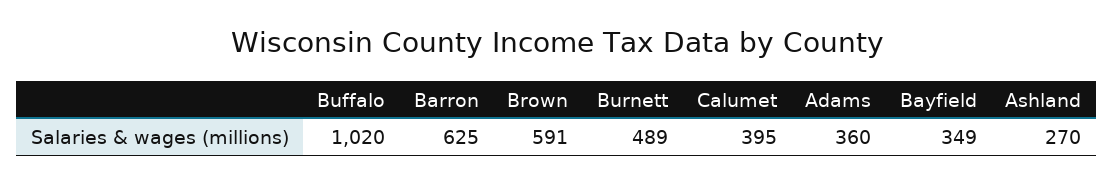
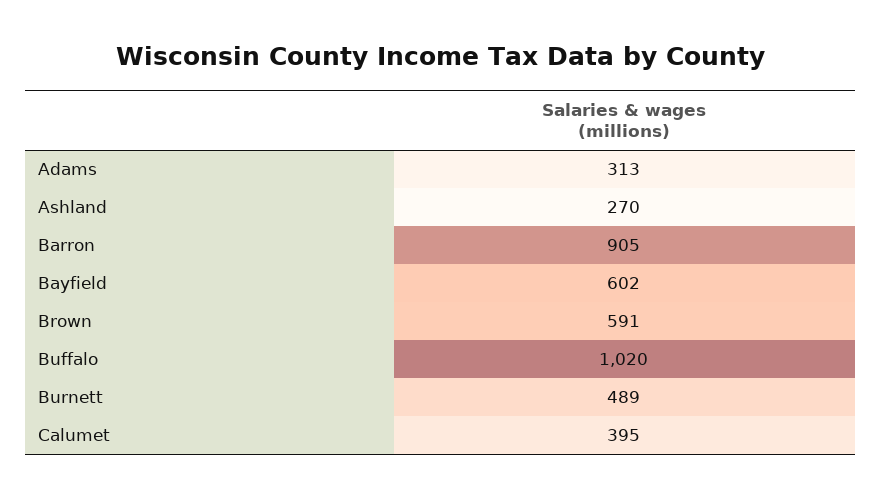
  {
    "Buffalo": 1020,
-   "Barron": 625,
+   "Barron": 905,
    "Brown": 591,
    "Burnett": 489,
    "Calumet": 395,
-   "Adams": 360,
+   "Adams": 313,
-   "Bayfield": 349,
+   "Bayfield": 602,
    "Ashland": 270
  }

